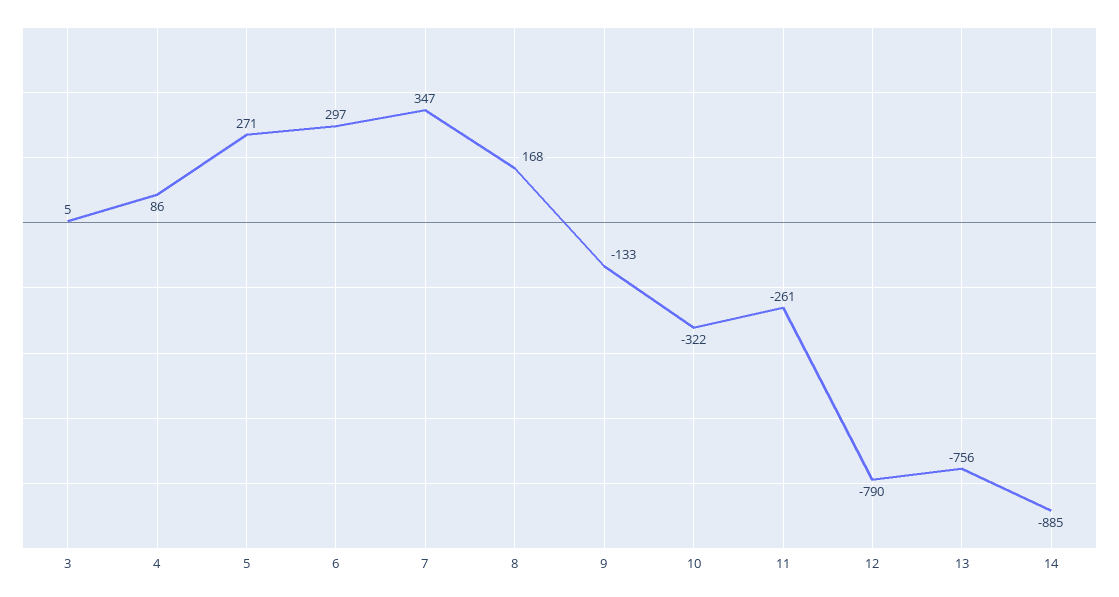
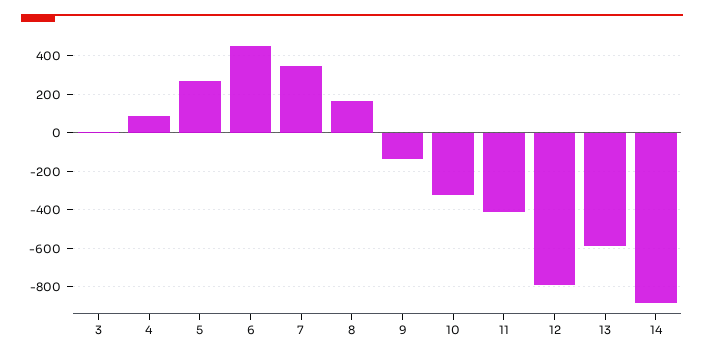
  {
    "3": 5,
    "4": 86,
    "5": 271,
-   "6": 297,
+   "6": 450,
    "7": 347,
    "8": 168,
    "9": -133,
    "10": -322,
-   "11": -261,
+   "11": -400,
    "12": -790,
-   "13": -756,
+   "13": -600,
    "14": -885
  }

